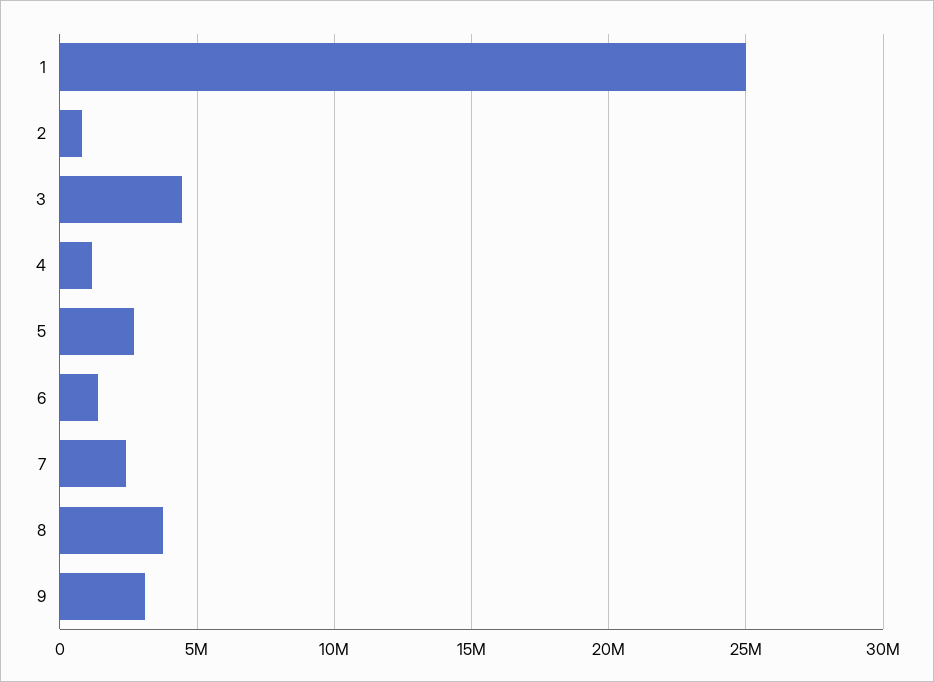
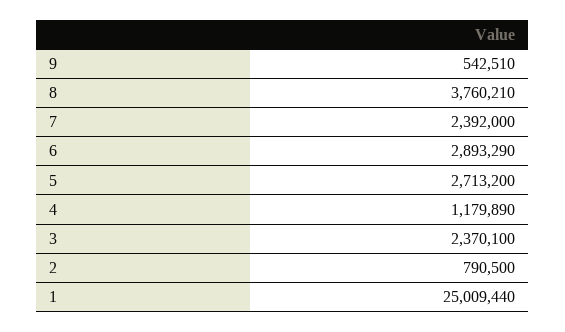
  {
    "1": 25009440,
    "2": 790500,
-   "3": 4500000,
+   "3": 2370100,
    "4": 1179890,
    "5": 2713200,
-   "6": 1500000,
+   "6": 2893290,
    "7": 2392000,
    "8": 3760210,
-   "9": 3000000
+   "9": 542510
  }

